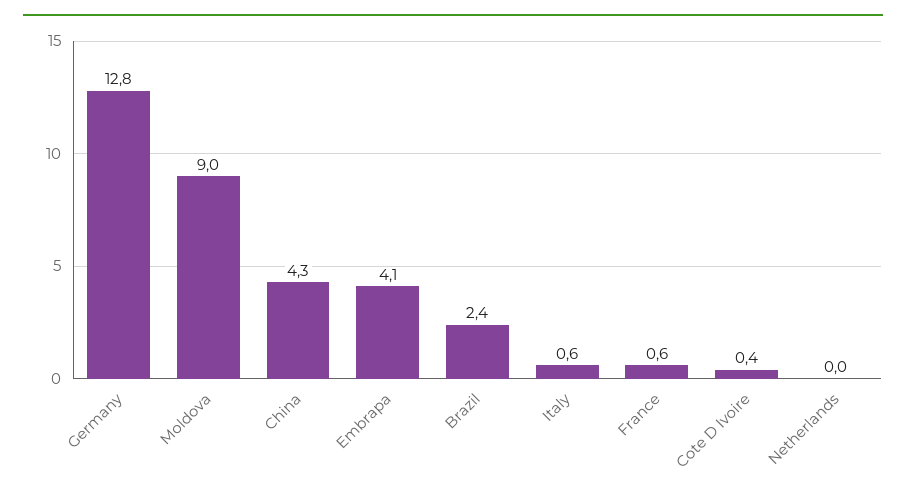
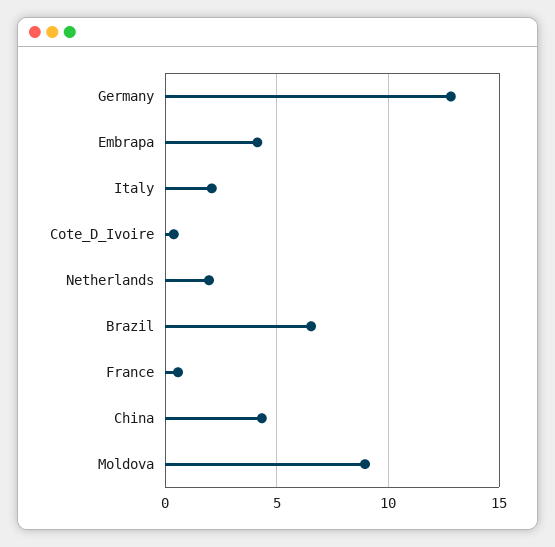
  {
    "Germany": 12.8,
    "Moldova": 9,
    "China": 4.3,
    "Embrapa": 4.1,
-   "Brazil": 2.4,
+   "Brazil": 6.5,
-   "Italy": 0.6,
+   "Italy": 2,
    "France": 0.6,
    "Cote D Ivoire": 0.4,
-   "Netherlands": 0
+   "Netherlands": 2
  }

